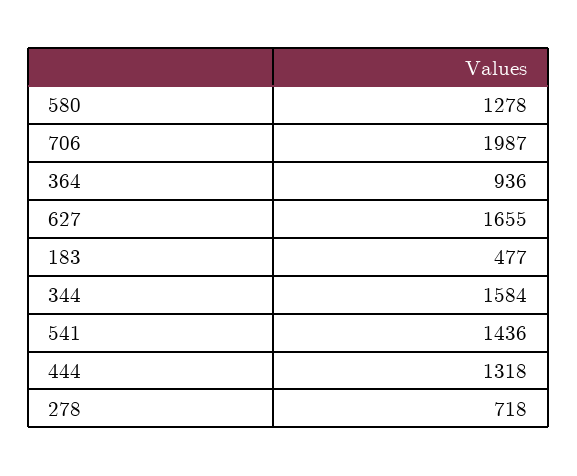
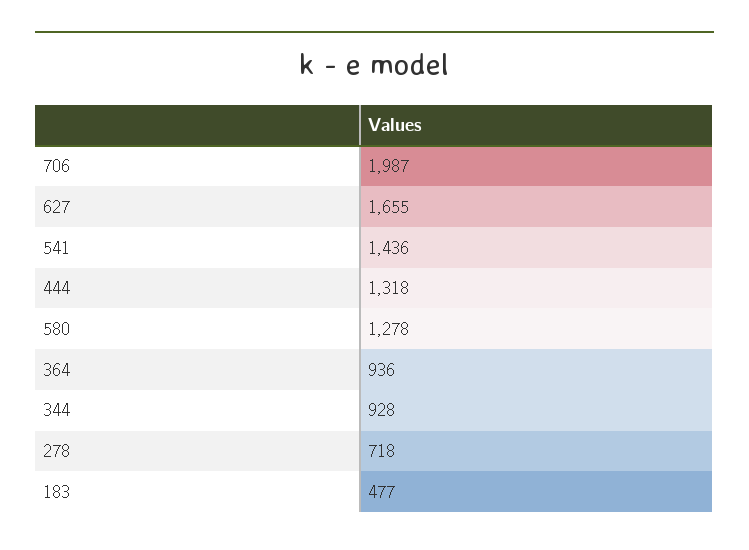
  {
    "580": 1278,
    "706": 1987,
    "364": 936,
    "627": 1655,
    "183": 477,
-   "344": 1584,
+   "344": 928,
    "541": 1436,
    "444": 1318,
    "278": 718
  }

